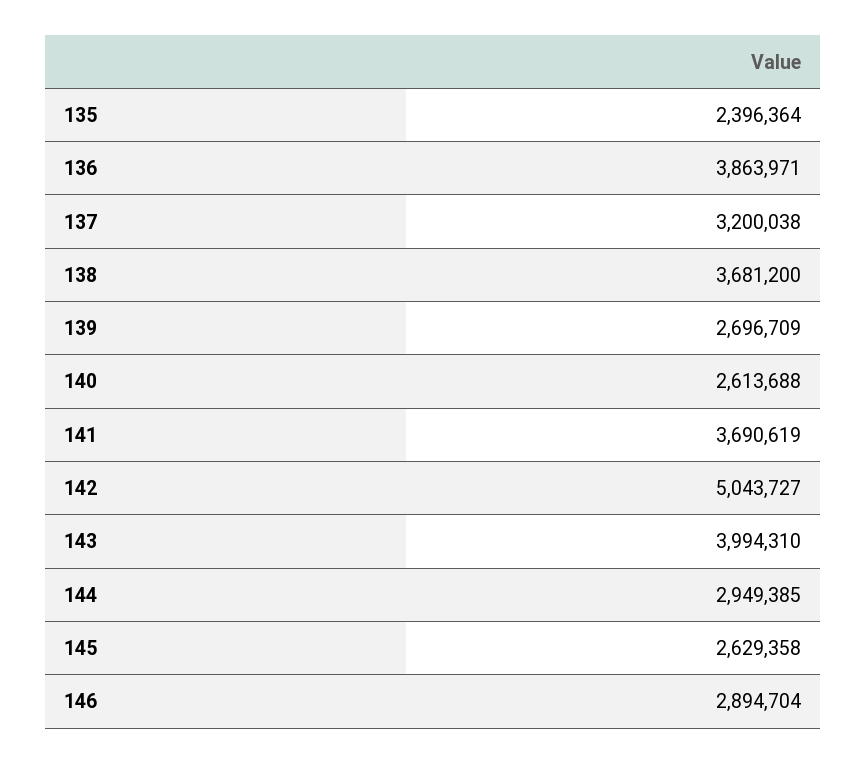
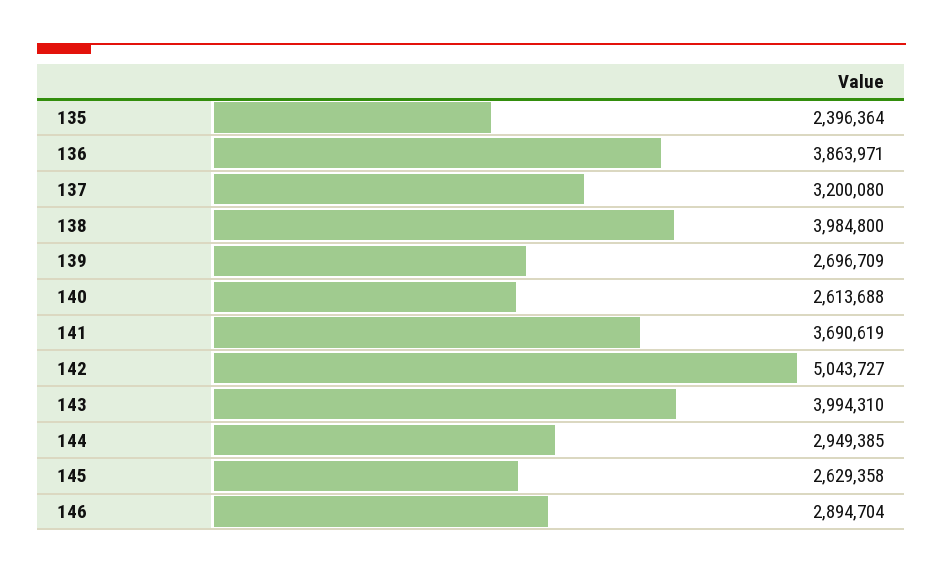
  {
    "135": 2396364,
    "136": 3863971,
-   "137": 3200038,
+   "137": 3200080,
-   "138": 3681200,
+   "138": 3984800,
    "139": 2696709,
    "140": 2613688,
    "141": 3690619,
    "142": 5043727,
    "143": 3994310,
    "144": 2949385,
    "145": 2629358,
    "146": 2894704
  }

